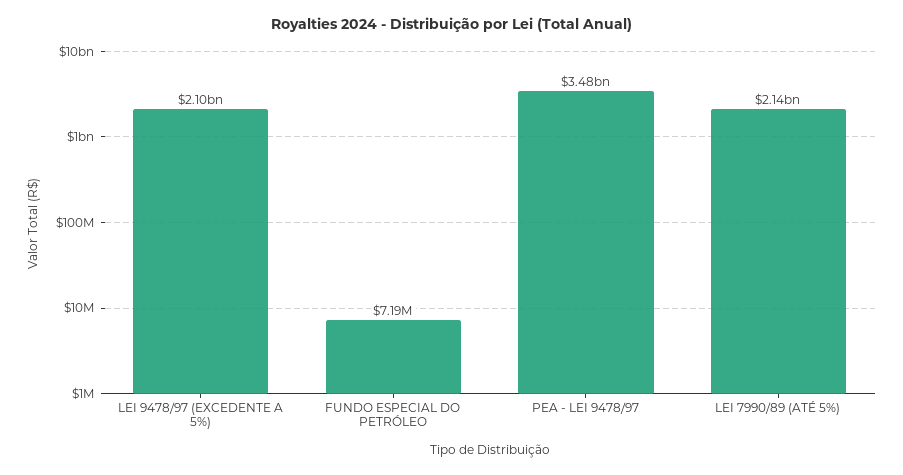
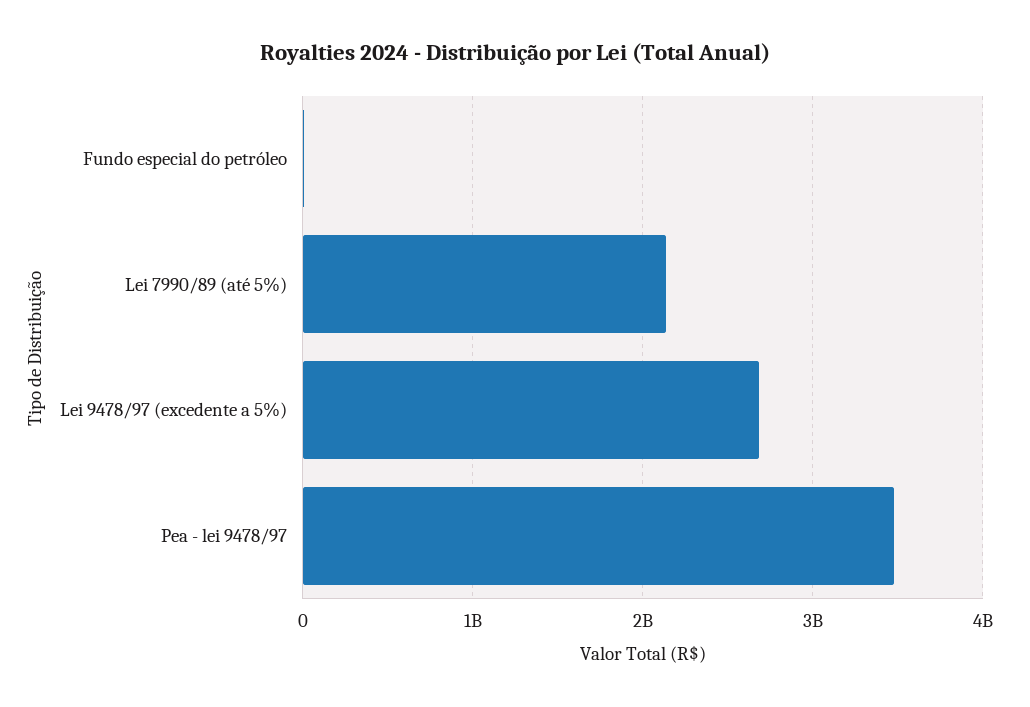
  {
-   "LEI 9478/97 (EXCEDENTE A 5%)": 2100000000,
+   "LEI 9478/97 (EXCEDENTE A 5%)": 2700000000,
    "FUNDO ESPECIAL DO PETRÓLEO": 7190000,
    "PEA - LEI 9478/97": 3480000000,
    "LEI 7990/89 (ATÉ 5%)": 2140000000
  }

